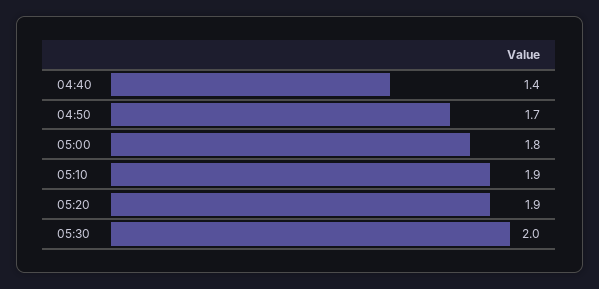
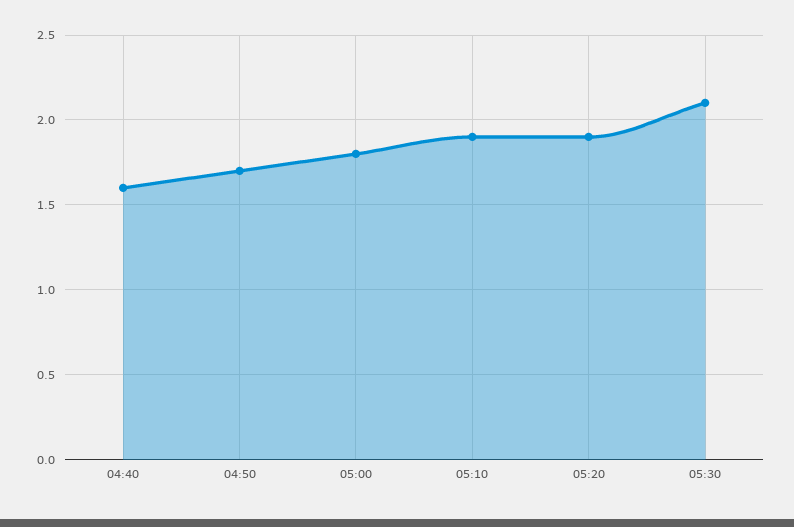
  {
-   "04:40": 1.4,
+   "04:40": 1.6,
    "04:50": 1.7,
    "05:00": 1.8,
    "05:10": 1.9,
    "05:20": 1.9,
-   "05:30": 2
+   "05:30": 2.1
  }

